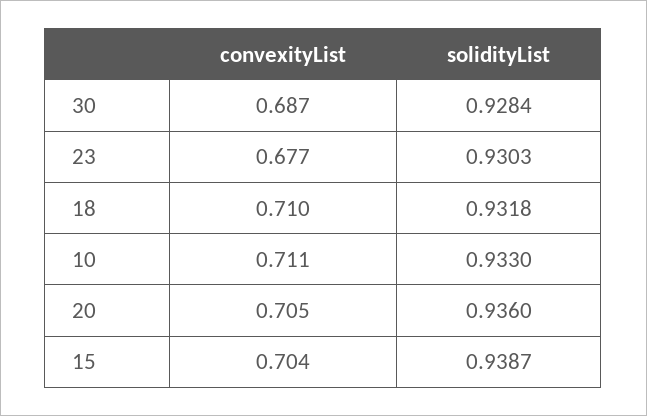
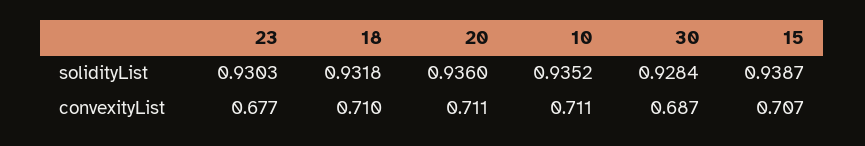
  {
    "convexityList": {
      "30": 0.687,
      "23": 0.677,
      "18": 0.71,
      "10": 0.711,
-     "20": 0.705,
+     "20": 0.711,
-     "15": 0.704
+     "15": 0.707
    },
    "solidityList": {
      "30": 0.9284,
      "23": 0.9303,
      "18": 0.9318,
-     "10": 0.933,
+     "10": 0.9352,
      "20": 0.936,
      "15": 0.9387
    }
  }

